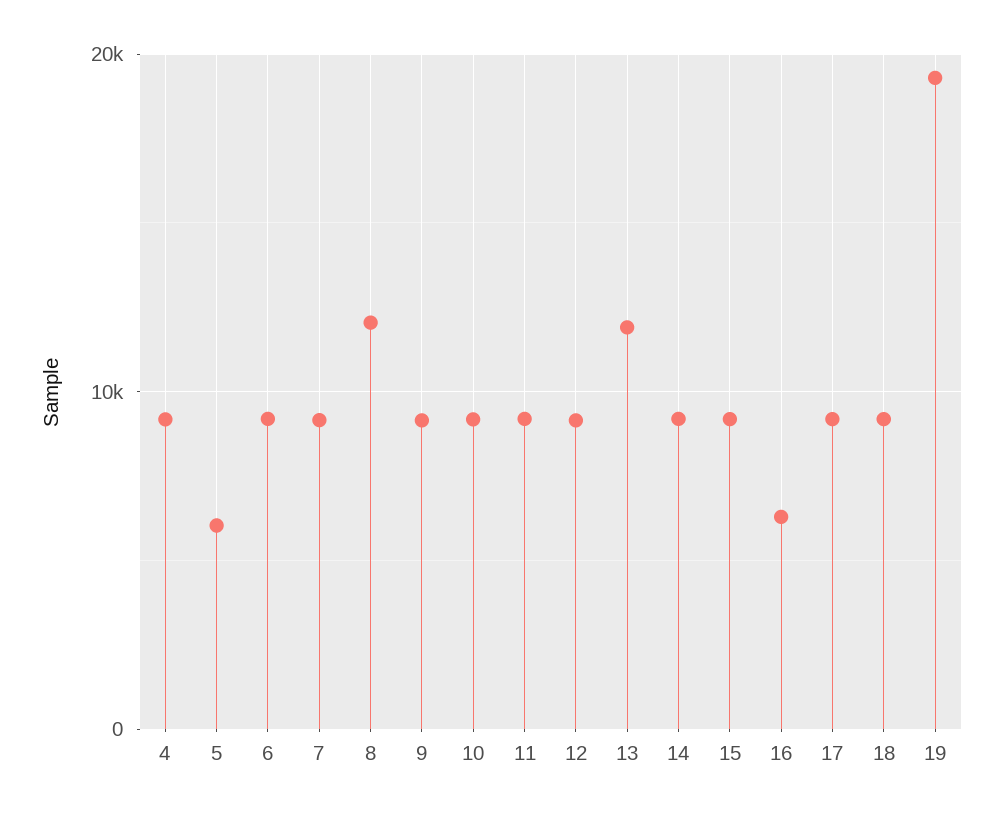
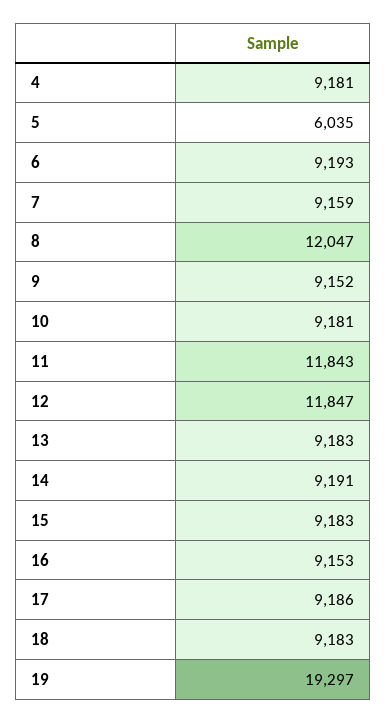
  {
    "4": 9181,
    "5": 6035,
    "6": 9193,
    "7": 9159,
    "8": 12047,
    "9": 9152,
    "10": 9181,
-   "11": 9000,
+   "11": 11843,
-   "12": 9000,
+   "12": 11847,
-   "13": 12000,
+   "13": 9183,
    "14": 9191,
    "15": 9183,
-   "16": 6000,
+   "16": 9153,
    "17": 9186,
    "18": 9183,
    "19": 19297
  }

